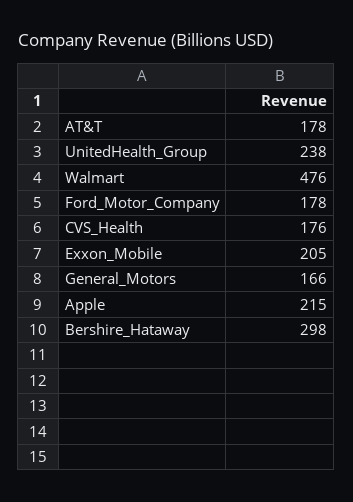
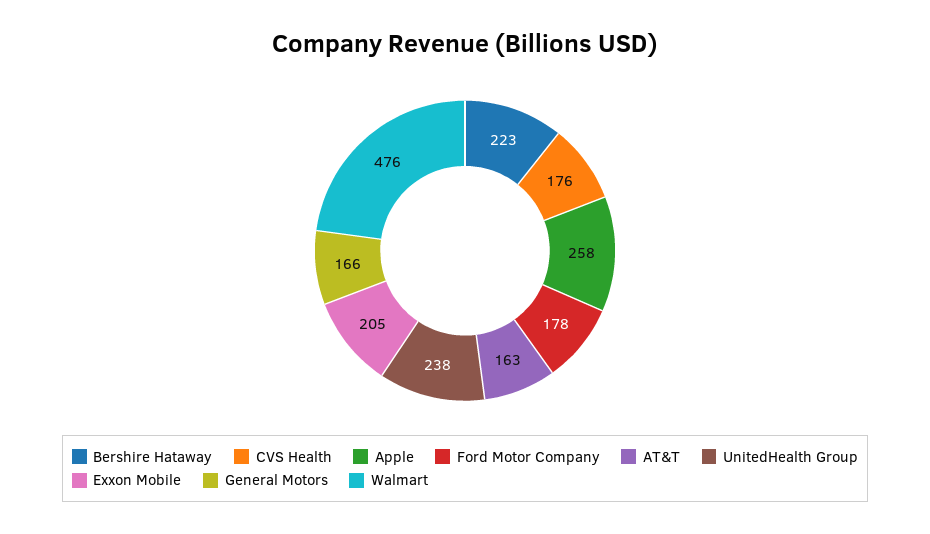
  {
-   "AT&T": 178,
+   "AT&T": 163,
    "UnitedHealth_Group": 238,
    "Walmart": 476,
    "Ford_Motor_Company": 178,
    "CVS_Health": 176,
    "Exxon_Mobile": 205,
    "General_Motors": 166,
-   "Apple": 215,
+   "Apple": 258,
-   "Bershire_Hataway": 298
+   "Bershire_Hataway": 223
  }

